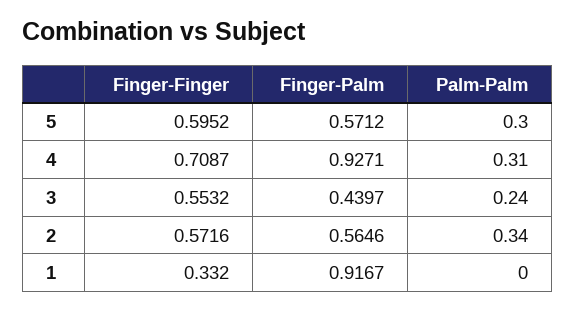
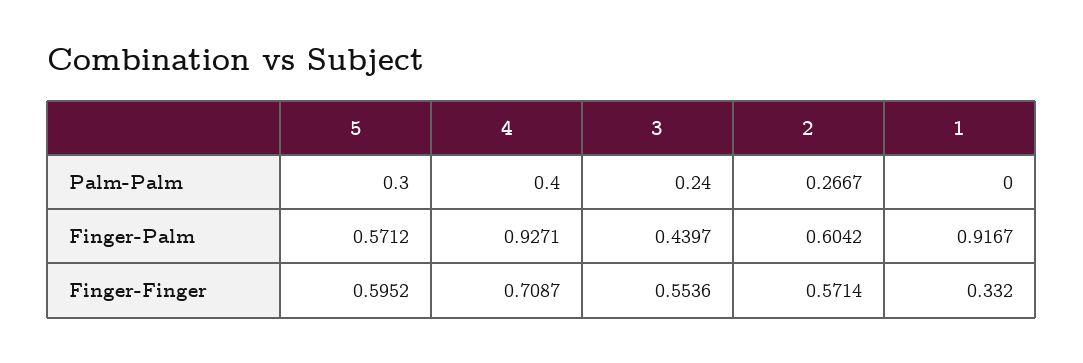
  {
    "Finger-Finger": {
      "5": 0.5952,
      "4": 0.7087,
-     "3": 0.5532,
+     "3": 0.5536,
-     "2": 0.5716,
+     "2": 0.5714,
      "1": 0.332
    },
    "Finger-Palm": {
      "5": 0.5712,
      "4": 0.9271,
      "3": 0.4397,
-     "2": 0.5646,
+     "2": 0.6042,
      "1": 0.9167
    },
    "Palm-Palm": {
      "5": 0.3,
-     "4": 0.31,
+     "4": 0.4,
      "3": 0.24,
-     "2": 0.34,
+     "2": 0.2667,
      "1": 0
    }
  }

